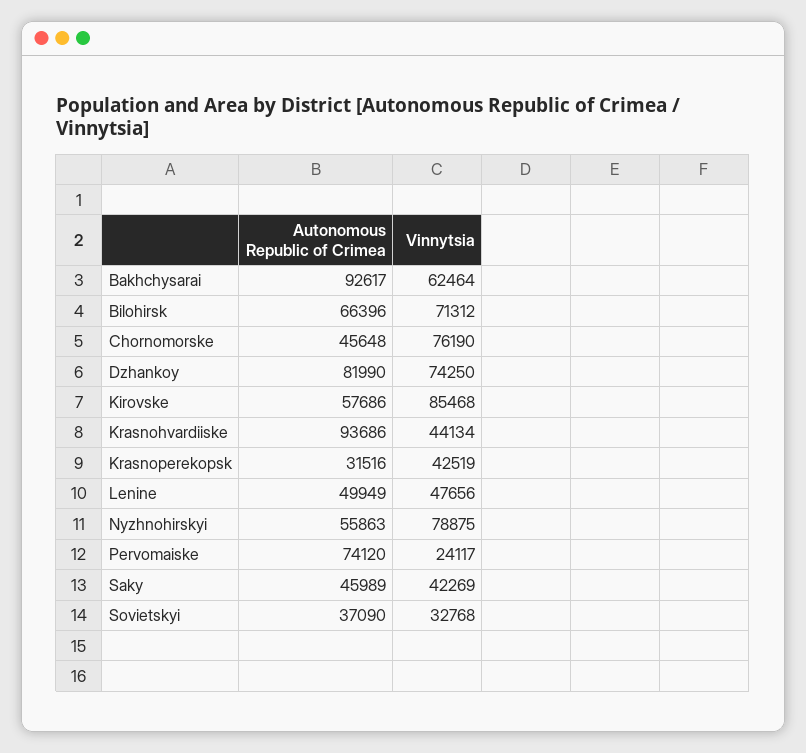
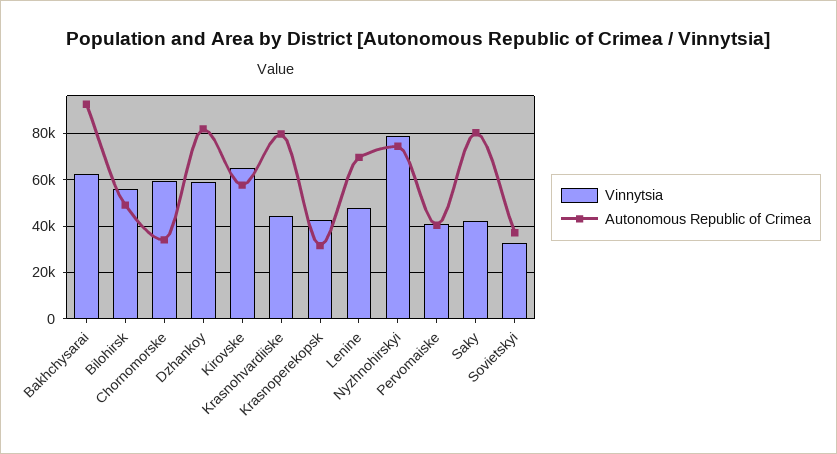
  {
    "Autonomous Republic of Crimea": {
      "Bakhchysarai": 92617,
-     "Bilohirsk": 66396,
+     "Bilohirsk": 50000,
-     "Chornomorske": 45648,
+     "Chornomorske": 35000,
      "Dzhankoy": 81990,
      "Kirovske": 57686,
-     "Krasnohvardiiske": 93686,
+     "Krasnohvardiiske": 80000,
      "Krasnoperekopsk": 31516,
-     "Lenine": 49949,
+     "Lenine": 70000,
-     "Nyzhnohirskyi": 55863,
+     "Nyzhnohirskyi": 75000,
-     "Pervomaiske": 74120,
+     "Pervomaiske": 40000,
-     "Saky": 45989,
+     "Saky": 80000,
      "Sovietskyi": 37090
    },
    "Vinnytsia": {
      "Bakhchysarai": 62464,
-     "Bilohirsk": 71312,
+     "Bilohirsk": 55000,
-     "Chornomorske": 76190,
+     "Chornomorske": 60000,
-     "Dzhankoy": 74250,
+     "Dzhankoy": 60000,
-     "Kirovske": 85468,
+     "Kirovske": 65000,
      "Krasnohvardiiske": 44134,
      "Krasnoperekopsk": 42519,
      "Lenine": 47656,
      "Nyzhnohirskyi": 78875,
-     "Pervomaiske": 24117,
+     "Pervomaiske": 40000,
      "Saky": 42269,
      "Sovietskyi": 32768
    }
  }

